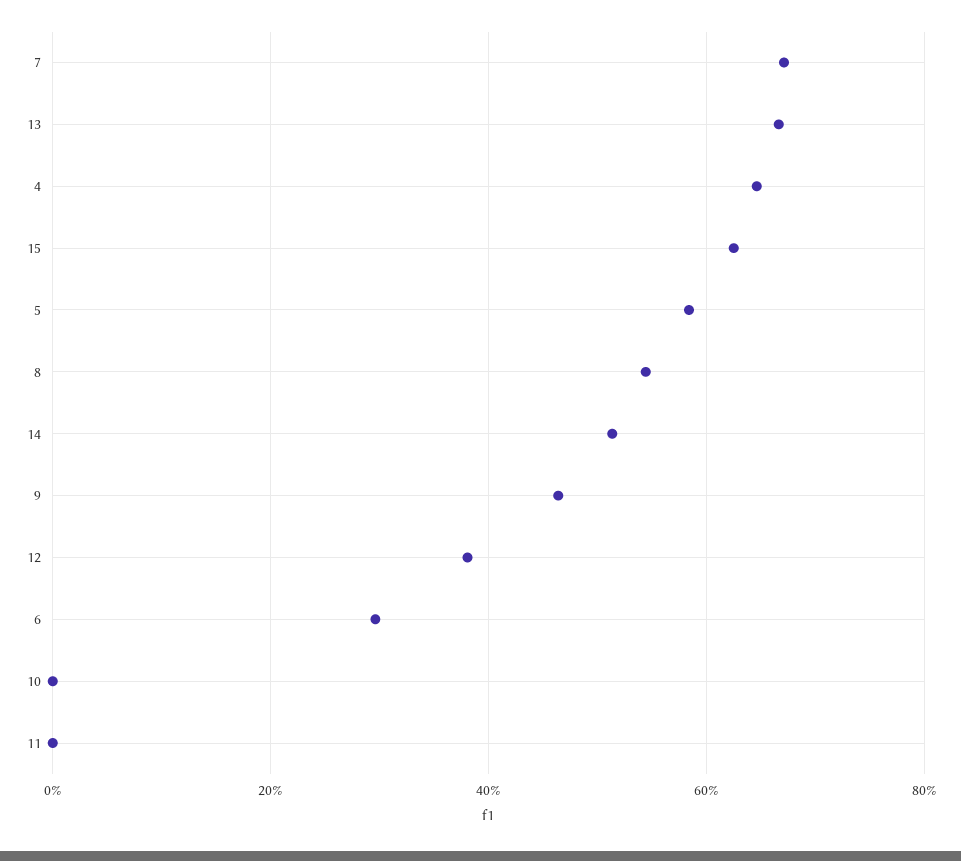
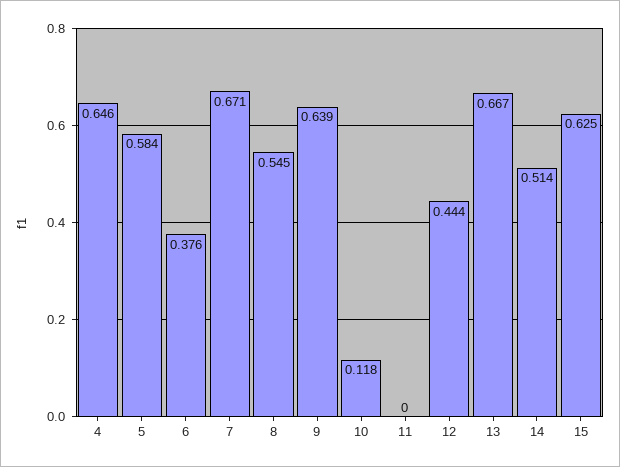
  {
    "7": 0.671,
    "13": 0.667,
    "4": 0.646,
    "15": 0.625,
    "5": 0.584,
    "8": 0.545,
    "14": 0.514,
-   "9": 0.46,
+   "9": 0.639,
-   "12": 0.38,
+   "12": 0.444,
-   "6": 0.3,
+   "6": 0.376,
-   "10": 0,
+   "10": 0.118,
    "11": 0
  }

